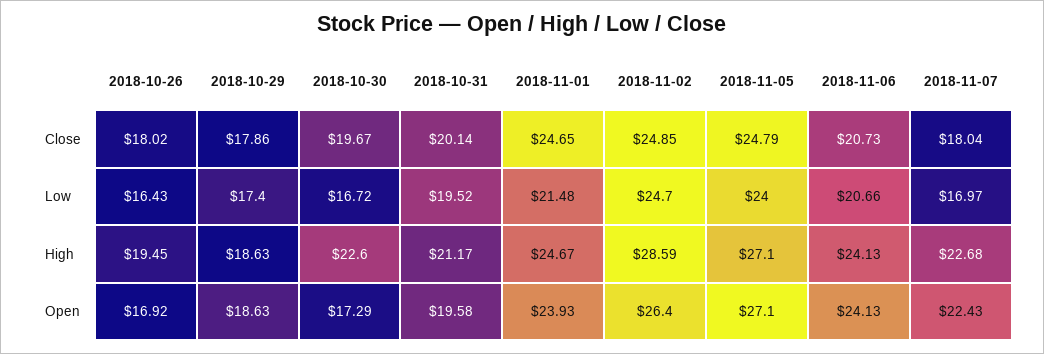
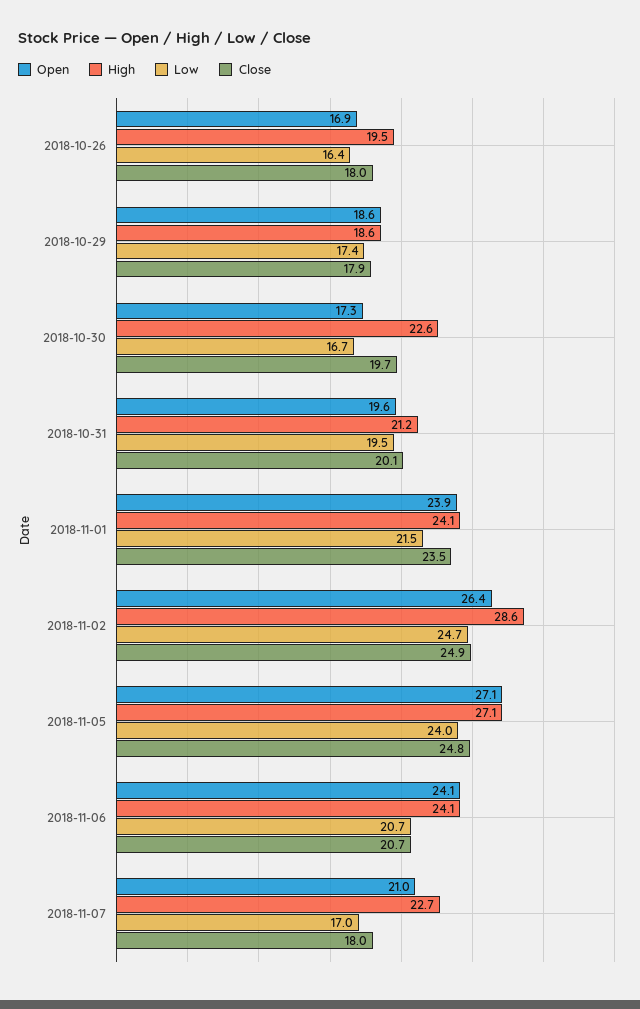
  {
    "Close": {
      "2018-10-26": 18.02,
      "2018-10-29": 17.86,
      "2018-10-30": 19.67,
      "2018-10-31": 20.14,
-     "2018-11-01": 24.65,
+     "2018-11-01": 23.5,
      "2018-11-02": 24.85,
      "2018-11-05": 24.79,
      "2018-11-06": 20.73,
      "2018-11-07": 18.04
    },
    "Low": {
      "2018-10-26": 16.43,
      "2018-10-29": 17.4,
      "2018-10-30": 16.72,
      "2018-10-31": 19.52,
      "2018-11-01": 21.48,
      "2018-11-02": 24.7,
      "2018-11-05": 24,
      "2018-11-06": 20.66,
      "2018-11-07": 16.97
    },
    "High": {
      "2018-10-26": 19.45,
      "2018-10-29": 18.63,
      "2018-10-30": 22.6,
      "2018-10-31": 21.17,
-     "2018-11-01": 24.67,
+     "2018-11-01": 24.1,
      "2018-11-02": 28.59,
      "2018-11-05": 27.1,
      "2018-11-06": 24.13,
      "2018-11-07": 22.68
    },
    "Open": {
      "2018-10-26": 16.92,
      "2018-10-29": 18.63,
      "2018-10-30": 17.29,
      "2018-10-31": 19.58,
      "2018-11-01": 23.93,
      "2018-11-02": 26.4,
      "2018-11-05": 27.1,
      "2018-11-06": 24.13,
-     "2018-11-07": 22.43
+     "2018-11-07": 21
    }
  }

